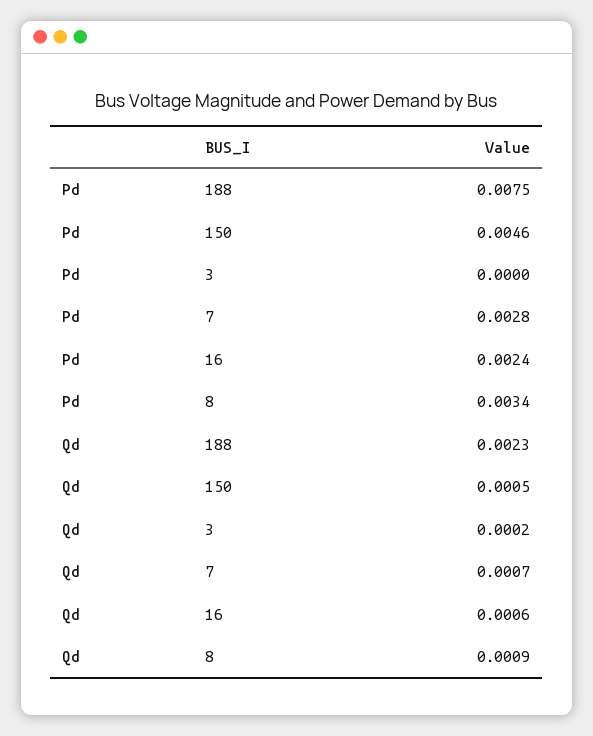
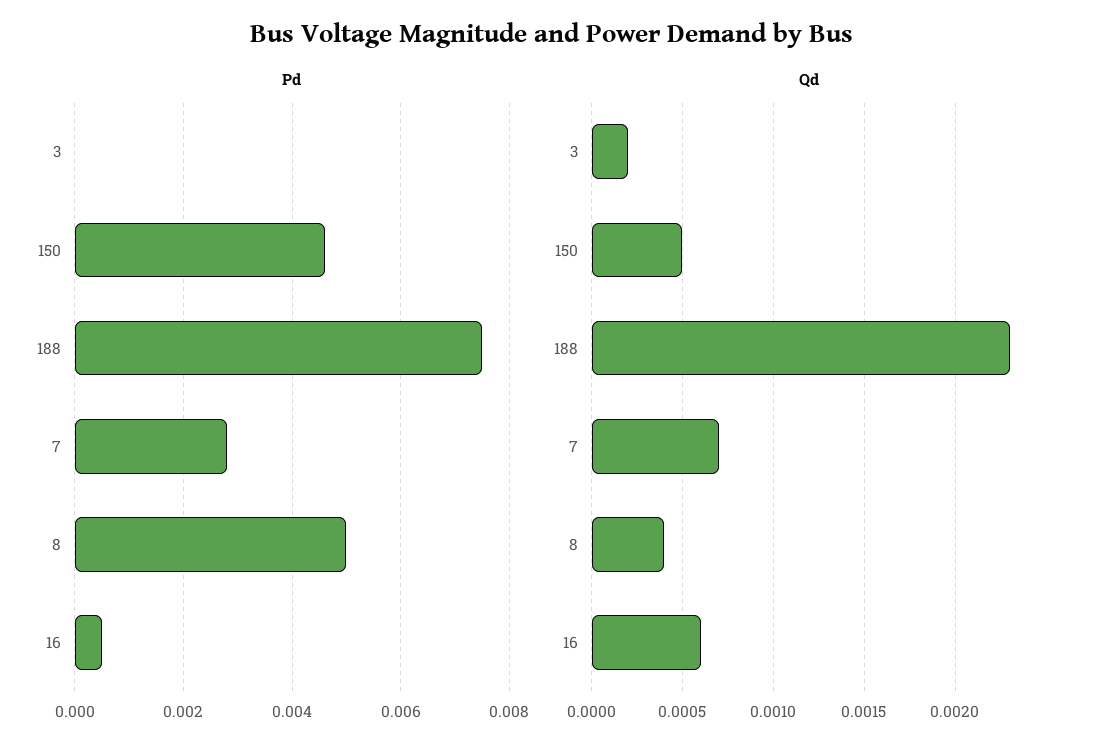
  {
    "Pd": {
      "188": 0.0075,
      "150": 0.0046,
      "3": 0,
      "7": 0.0028,
-     "16": 0.0024,
+     "16": 0.0005,
-     "8": 0.0034
+     "8": 0.005
    },
    "Qd": {
      "188": 0.0023,
      "150": 0.0005,
      "3": 0.0002,
      "7": 0.0007,
      "16": 0.0006,
-     "8": 0.0009
+     "8": 0.0004
    }
  }

